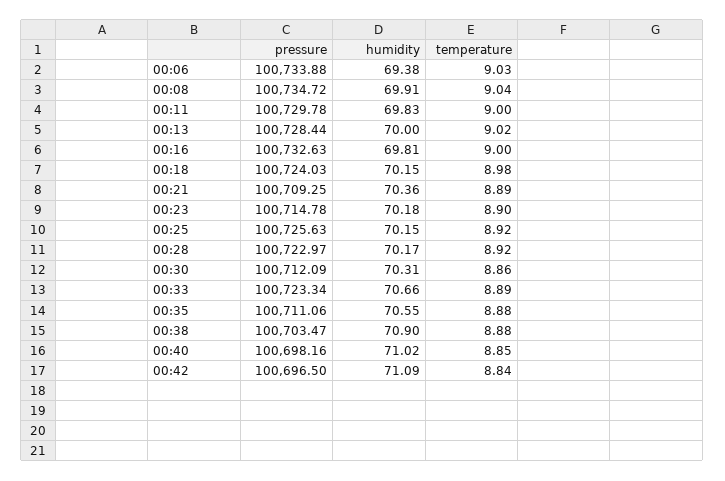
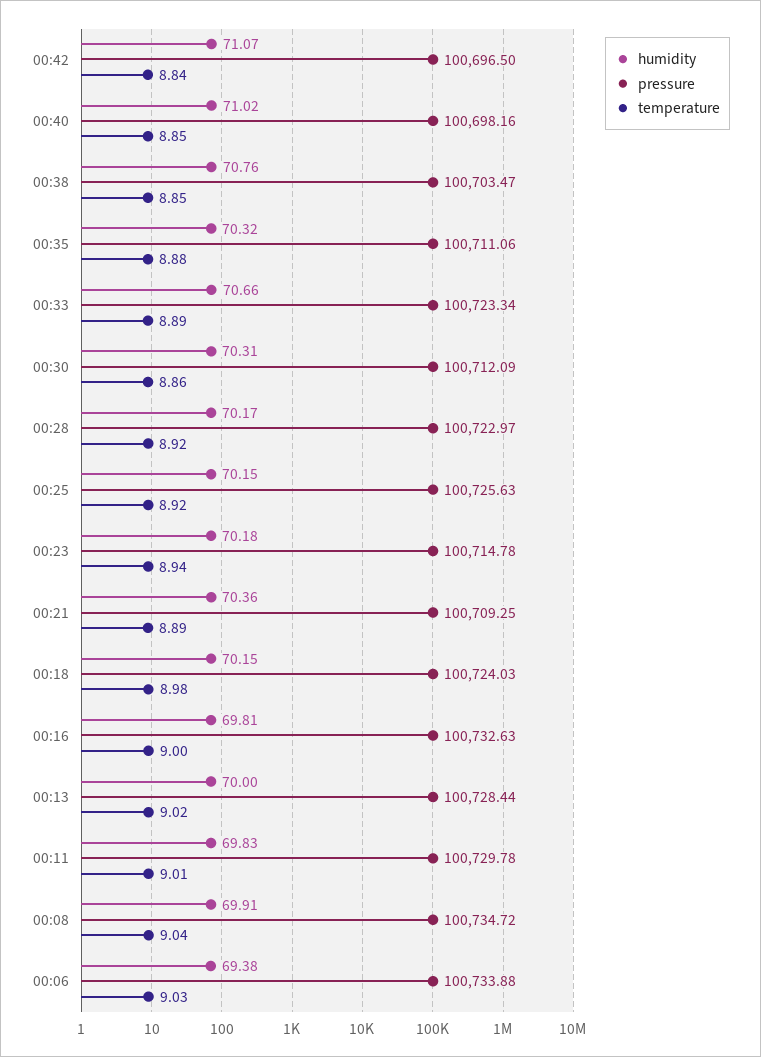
  {
    "pressure": {
      "00:06": 100733.88,
      "00:08": 100734.72,
      "00:11": 100729.78,
      "00:13": 100728.44,
      "00:16": 100732.63,
      "00:18": 100724.03,
      "00:21": 100709.25,
      "00:23": 100714.78,
      "00:25": 100725.63,
      "00:28": 100722.97,
      "00:30": 100712.09,
      "00:33": 100723.34,
      "00:35": 100711.06,
      "00:38": 100703.47,
      "00:40": 100698.16,
      "00:42": 100696.5
    },
    "humidity": {
      "00:06": 69.38,
      "00:08": 69.91,
      "00:11": 69.83,
      "00:13": 70,
      "00:16": 69.81,
      "00:18": 70.15,
      "00:21": 70.36,
      "00:23": 70.18,
      "00:25": 70.15,
      "00:28": 70.17,
      "00:30": 70.31,
      "00:33": 70.66,
-     "00:35": 70.55,
+     "00:35": 70.32,
-     "00:38": 70.9,
+     "00:38": 70.76,
      "00:40": 71.02,
-     "00:42": 71.09
+     "00:42": 71.07
    },
    "temperature": {
      "00:06": 9.03,
      "00:08": 9.04,
-     "00:11": 9,
+     "00:11": 9.01,
      "00:13": 9.02,
      "00:16": 9,
      "00:18": 8.98,
      "00:21": 8.89,
-     "00:23": 8.9,
+     "00:23": 8.94,
      "00:25": 8.92,
      "00:28": 8.92,
      "00:30": 8.86,
      "00:33": 8.89,
      "00:35": 8.88,
-     "00:38": 8.88,
+     "00:38": 8.85,
      "00:40": 8.85,
      "00:42": 8.84
    }
  }

